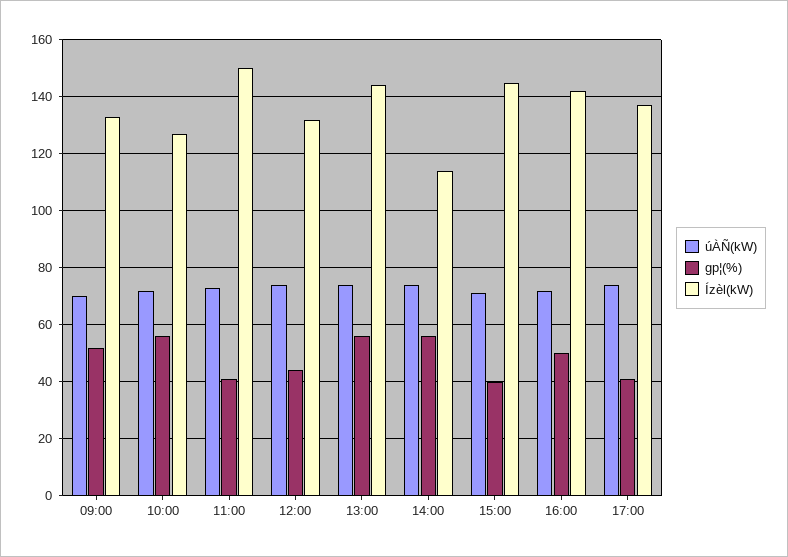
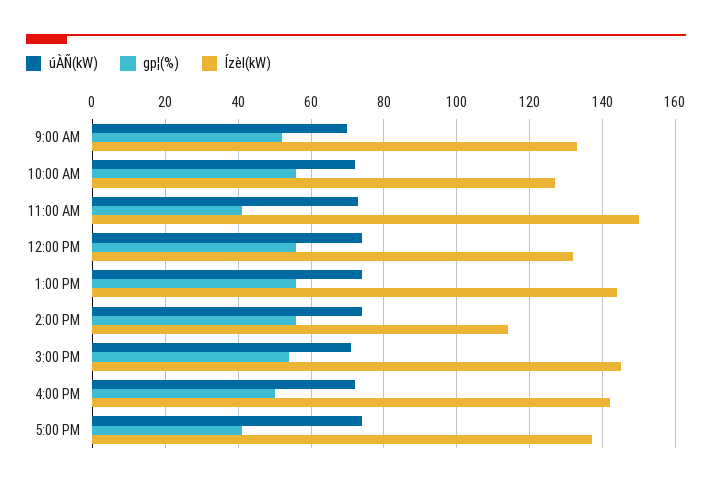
  {
    "úÀÑ(kW)": {
      "09:00": 70,
      "10:00": 70,
      "11:00": 75,
      "12:00": 75,
      "13:00": 75,
      "14:00": 75,
      "15:00": 70,
      "16:00": 70,
      "17:00": 75
    },
    "gp¦(%)": {
      "09:00": 50,
      "10:00": 55,
      "11:00": 40,
-     "12:00": 45,
+     "12:00": 55,
      "13:00": 55,
      "14:00": 55,
-     "15:00": 40,
+     "15:00": 55,
      "16:00": 50,
      "17:00": 40
    },
    "Ízèl(kW)": {
      "09:00": 135,
      "10:00": 125,
      "11:00": 150,
      "12:00": 130,
      "13:00": 145,
      "14:00": 115,
      "15:00": 145,
      "16:00": 140,
      "17:00": 135
    }
  }

